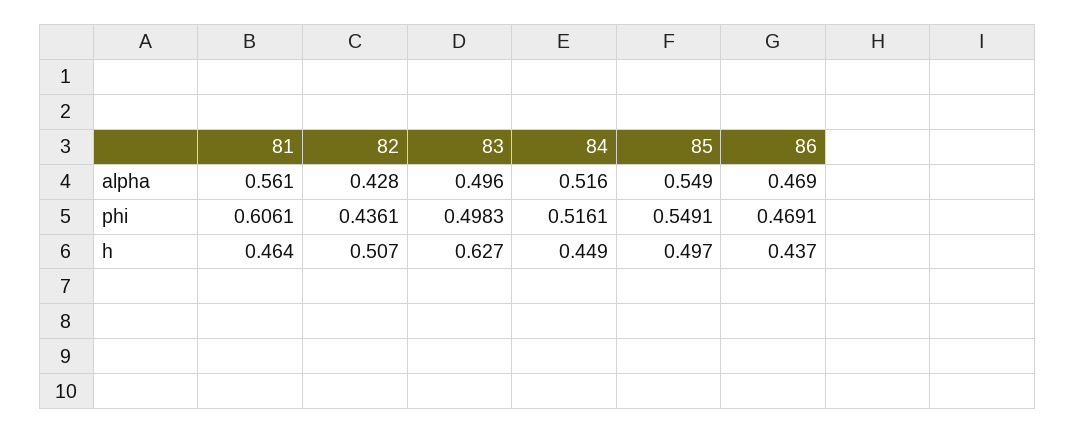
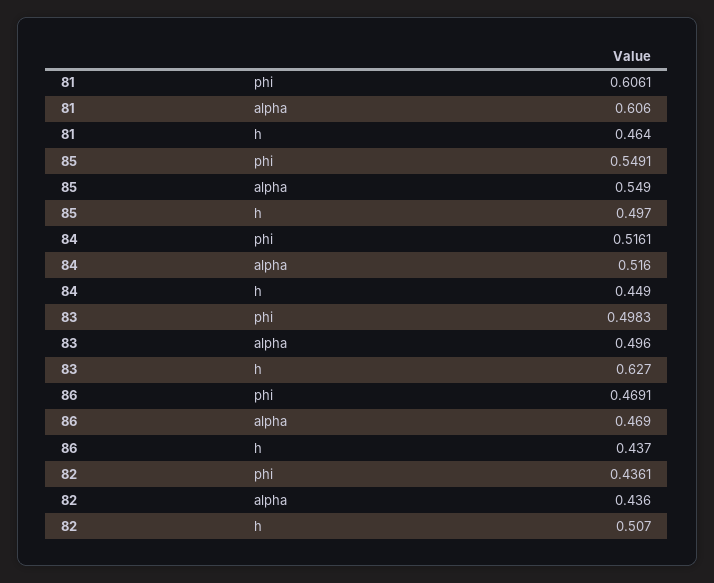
  {
    "81": {
-     "alpha": 0.561,
+     "alpha": 0.606,
      "phi": 0.6061,
      "h": 0.464
    },
    "82": {
-     "alpha": 0.428,
+     "alpha": 0.436,
      "phi": 0.4361,
      "h": 0.507
    },
    "83": {
      "alpha": 0.496,
      "phi": 0.4983,
      "h": 0.627
    },
    "84": {
      "alpha": 0.516,
      "phi": 0.5161,
      "h": 0.449
    },
    "85": {
      "alpha": 0.549,
      "phi": 0.5491,
      "h": 0.497
    },
    "86": {
      "alpha": 0.469,
      "phi": 0.4691,
      "h": 0.437
    }
  }

